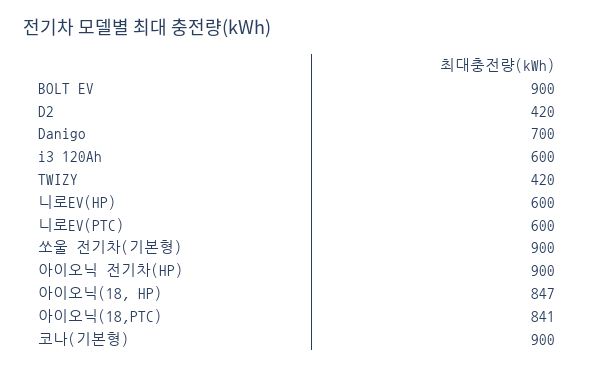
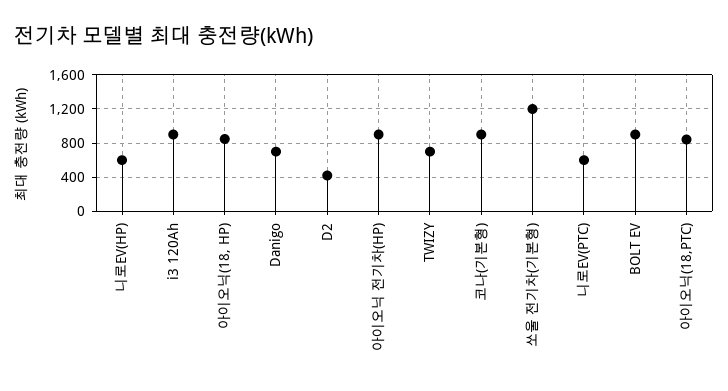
  {
    "BOLT EV": 900,
    "D2": 420,
    "Danigo": 700,
-   "i3 120Ah": 600,
+   "i3 120Ah": 900,
-   "TWIZY": 420,
+   "TWIZY": 700,
    "니로EV(HP)": 600,
    "니로EV(PTC)": 600,
-   "쏘울 전기차(기본형)": 900,
+   "쏘울 전기차(기본형)": 1200,
    "아이오닉 전기차(HP)": 900,
    "아이오닉(18, HP)": 847,
    "아이오닉(18,PTC)": 841,
    "코나(기본형)": 900
  }

